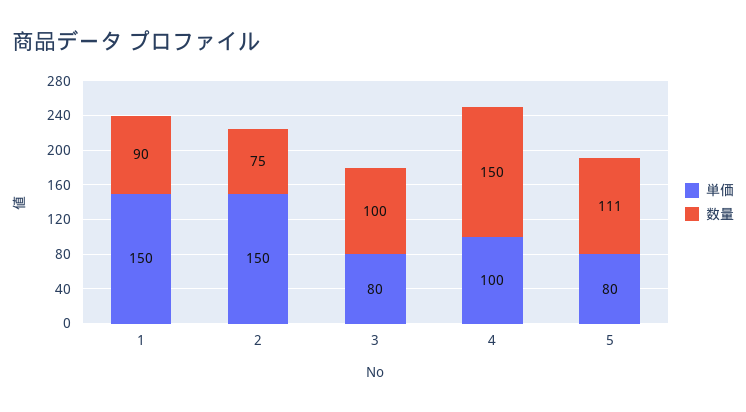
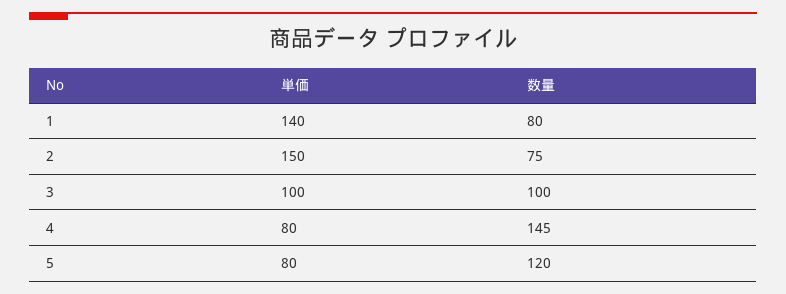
  {
    "単価": {
-     "1": 150,
+     "1": 140,
      "2": 150,
-     "3": 80,
+     "3": 100,
-     "4": 100,
+     "4": 80,
      "5": 80
    },
    "数量": {
-     "1": 90,
+     "1": 80,
      "2": 75,
      "3": 100,
-     "4": 150,
+     "4": 145,
-     "5": 111
+     "5": 120
    }
  }

